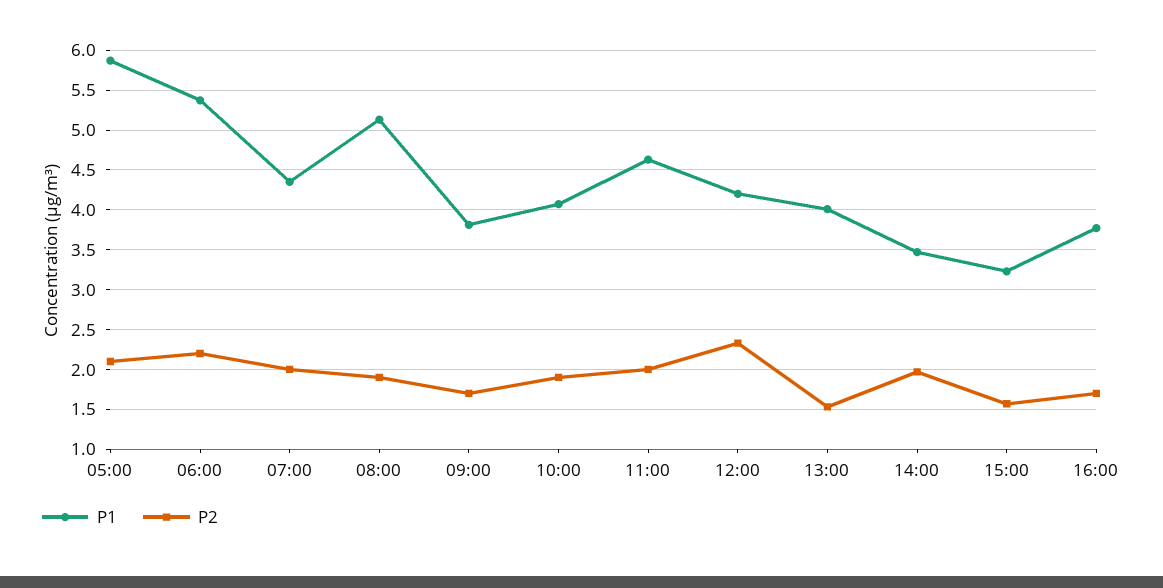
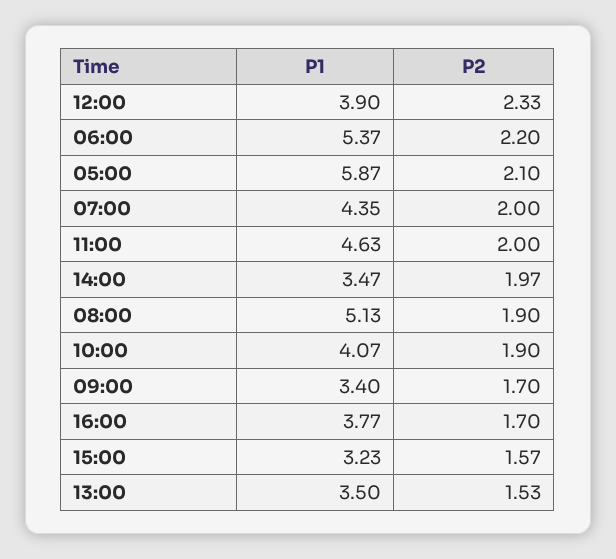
  {
    "P1": {
      "05:00": 5.87,
      "06:00": 5.37,
      "07:00": 4.35,
      "08:00": 5.13,
-     "09:00": 3.8,
+     "09:00": 3.4,
      "10:00": 4.07,
      "11:00": 4.63,
-     "12:00": 4.2,
+     "12:00": 3.9,
-     "13:00": 4,
+     "13:00": 3.5,
      "14:00": 3.47,
      "15:00": 3.23,
      "16:00": 3.77
    },
    "P2": {
      "05:00": 2.1,
      "06:00": 2.2,
      "07:00": 2,
      "08:00": 1.9,
      "09:00": 1.7,
      "10:00": 1.9,
      "11:00": 2,
      "12:00": 2.33,
      "13:00": 1.53,
      "14:00": 1.97,
      "15:00": 1.57,
      "16:00": 1.7
    }
  }

